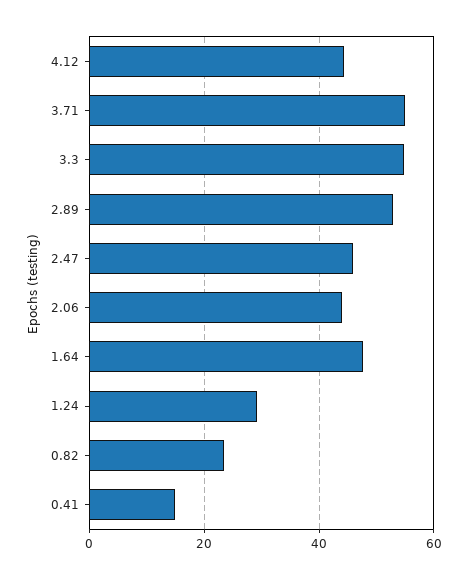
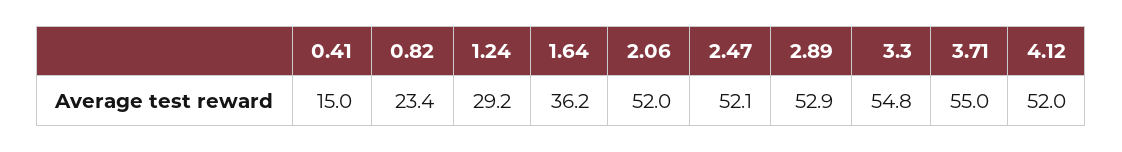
  {
-   "4.12": 44,
+   "4.12": 52,
    "3.71": 55,
    "3.3": 54.8,
    "2.89": 52.9,
-   "2.47": 46,
+   "2.47": 52.1,
-   "2.06": 44,
+   "2.06": 52,
-   "1.64": 48,
+   "1.64": 36.2,
    "1.24": 29.2,
    "0.82": 23.4,
    "0.41": 15
  }

